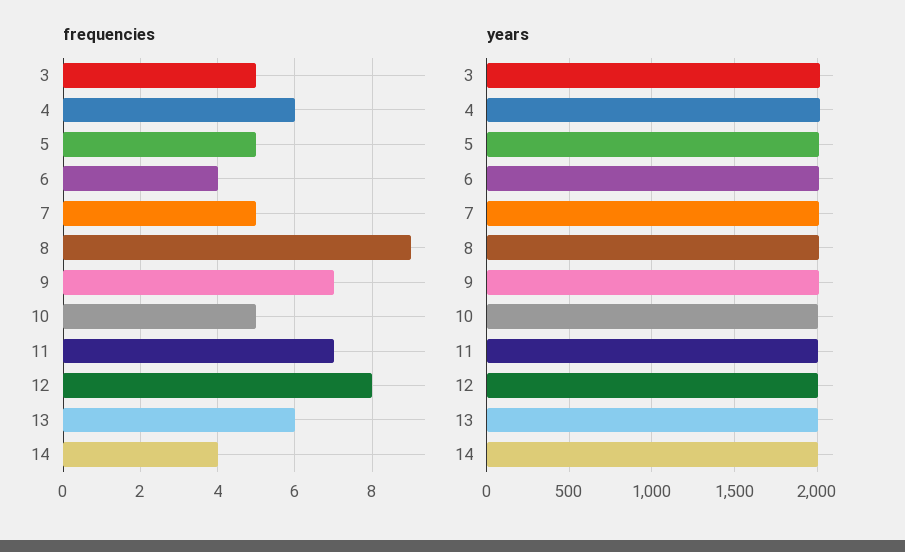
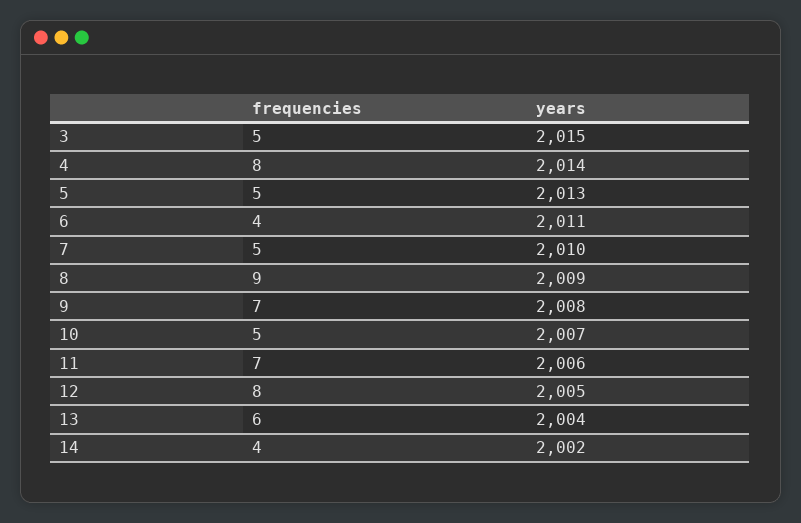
  {
    "frequencies": {
      "3": 5,
-     "4": 6,
+     "4": 8,
      "5": 5,
      "6": 4,
      "7": 5,
      "8": 9,
      "9": 7,
      "10": 5,
      "11": 7,
      "12": 8,
      "13": 6,
      "14": 4
    },
    "years": {
      "3": 2015,
      "4": 2014,
      "5": 2013,
      "6": 2011,
      "7": 2010,
      "8": 2009,
      "9": 2008,
      "10": 2007,
      "11": 2006,
      "12": 2005,
      "13": 2004,
      "14": 2002
    }
  }

